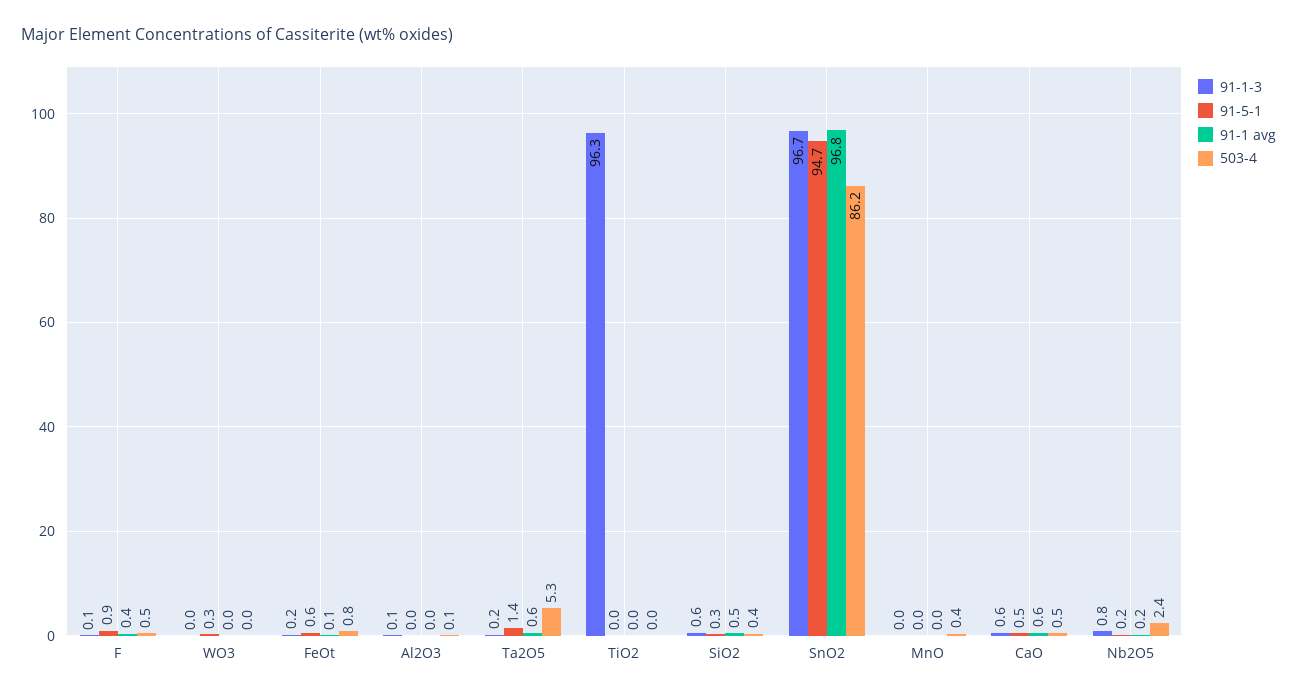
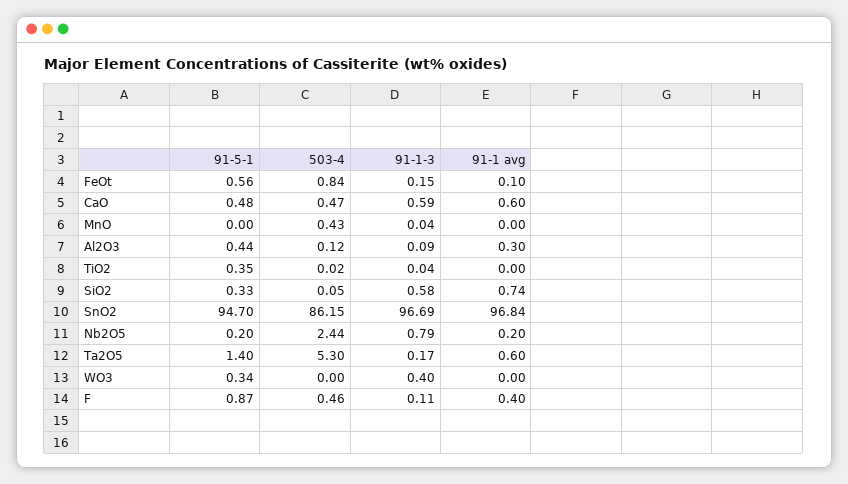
  {
    "91-1-3": {
      "F": 0.11,
-     "WO3": 0,
+     "WO3": 0.4,
      "FeOt": 0.15,
      "Al2O3": 0.09,
      "Ta2O5": 0.17,
-     "TiO2": 96.3,
+     "TiO2": 0.04,
      "SiO2": 0.58,
      "SnO2": 96.69,
      "MnO": 0.04,
      "CaO": 0.59,
      "Nb2O5": 0.79
    },
    "91-5-1": {
      "F": 0.87,
      "WO3": 0.34,
      "FeOt": 0.56,
-     "Al2O3": 0,
+     "Al2O3": 0.44,
      "Ta2O5": 1.4,
-     "TiO2": 0,
+     "TiO2": 0.35,
      "SiO2": 0.33,
      "SnO2": 94.7,
      "MnO": 0,
      "CaO": 0.48,
      "Nb2O5": 0.2
    },
    "91-1 avg": {
      "F": 0.4,
      "WO3": 0,
      "FeOt": 0.1,
-     "Al2O3": 0,
+     "Al2O3": 0.3,
      "Ta2O5": 0.6,
      "TiO2": 0,
-     "SiO2": 0.5,
+     "SiO2": 0.74,
      "SnO2": 96.84,
      "MnO": 0,
      "CaO": 0.6,
      "Nb2O5": 0.2
    },
    "503-4": {
      "F": 0.46,
      "WO3": 0,
      "FeOt": 0.84,
      "Al2O3": 0.12,
      "Ta2O5": 5.3,
      "TiO2": 0.02,
-     "SiO2": 0.4,
+     "SiO2": 0.05,
      "SnO2": 86.15,
      "MnO": 0.43,
      "CaO": 0.47,
      "Nb2O5": 2.44
    }
  }

